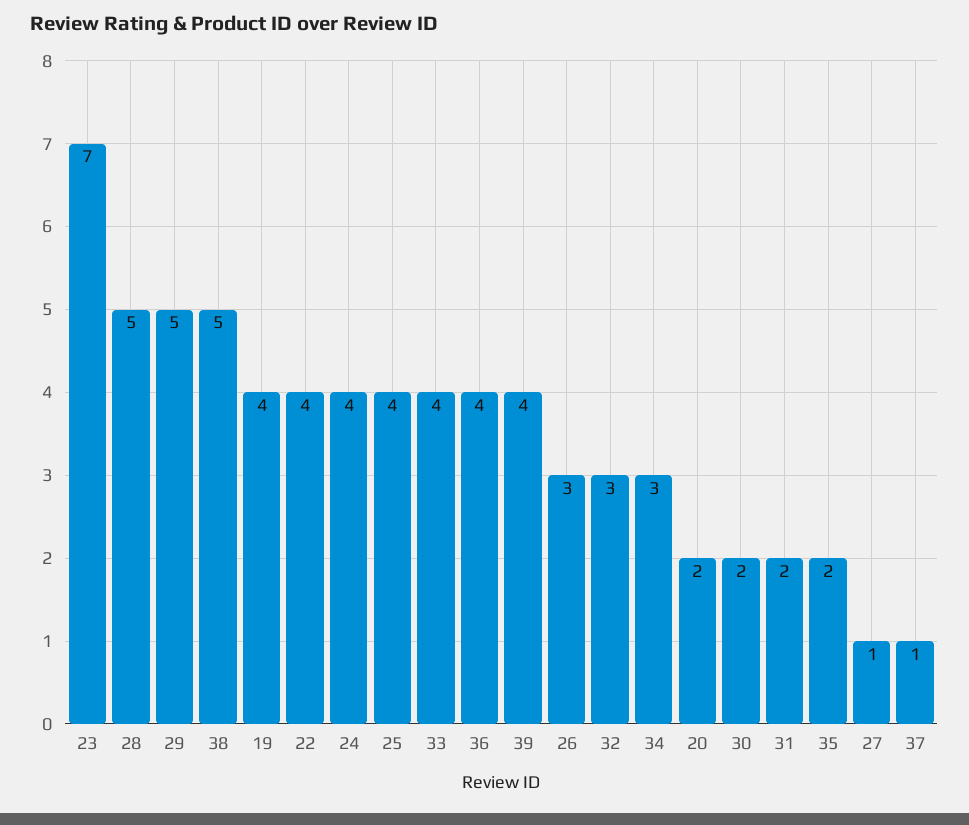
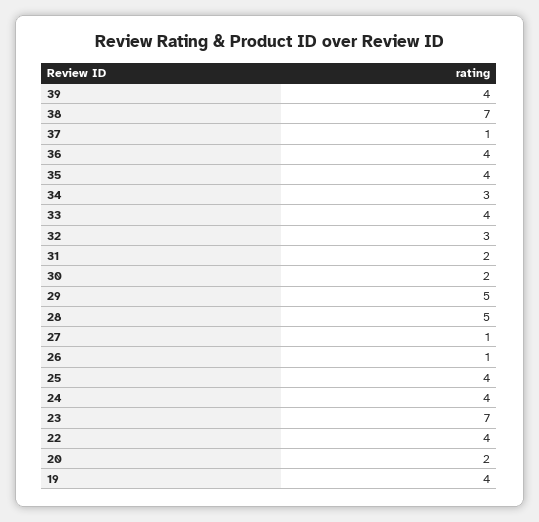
  {
    "23": 7,
    "28": 5,
    "29": 5,
-   "38": 5,
+   "38": 7,
    "19": 4,
    "22": 4,
    "24": 4,
    "25": 4,
    "33": 4,
    "36": 4,
    "39": 4,
-   "26": 3,
+   "26": 1,
    "32": 3,
    "34": 3,
    "20": 2,
    "30": 2,
    "31": 2,
-   "35": 2,
+   "35": 4,
    "27": 1,
    "37": 1
  }

